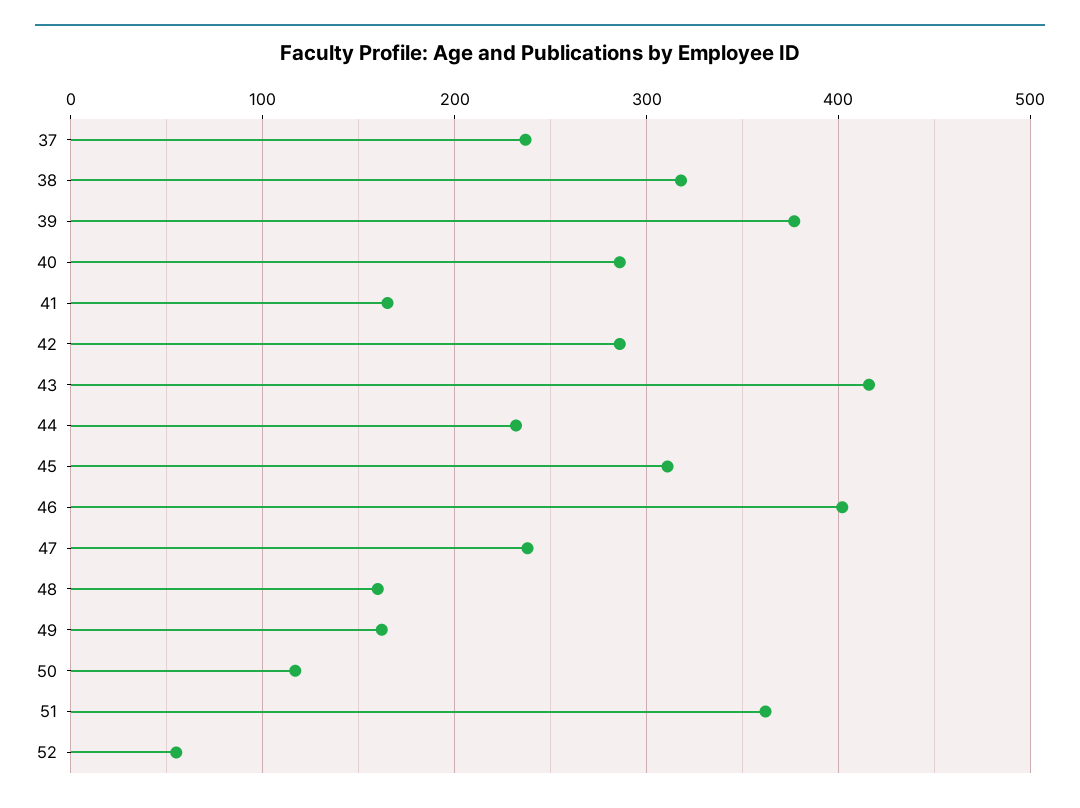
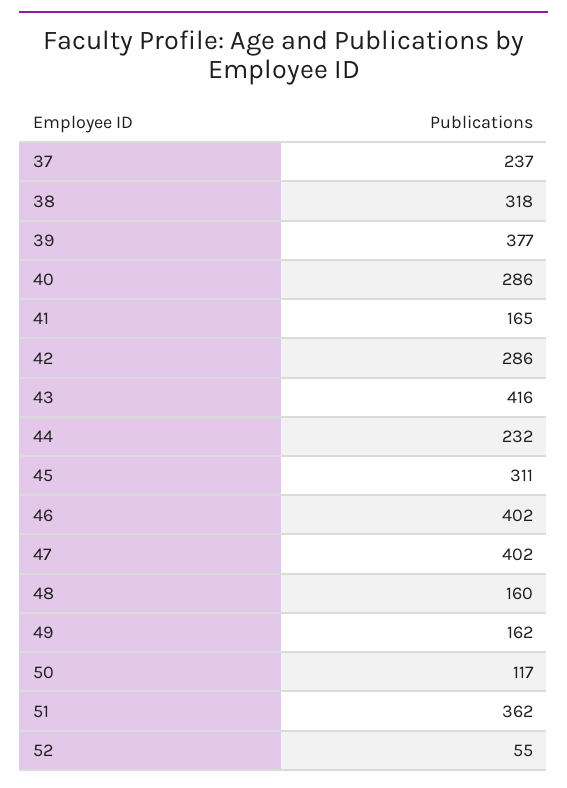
  {
    "37": 237,
    "38": 318,
    "39": 377,
    "40": 286,
    "41": 165,
    "42": 286,
    "43": 416,
    "44": 232,
    "45": 311,
    "46": 402,
-   "47": 240,
+   "47": 402,
    "48": 160,
    "49": 162,
    "50": 117,
    "51": 362,
    "52": 55
  }

